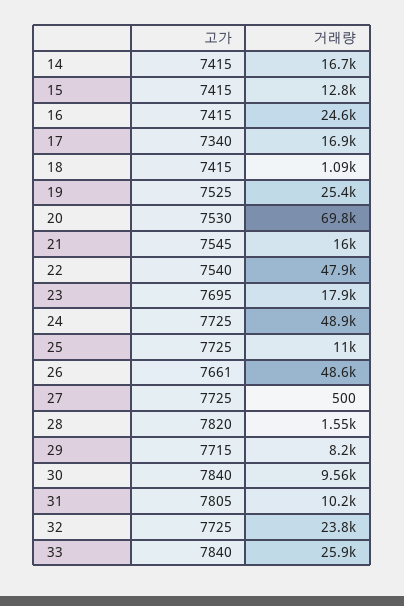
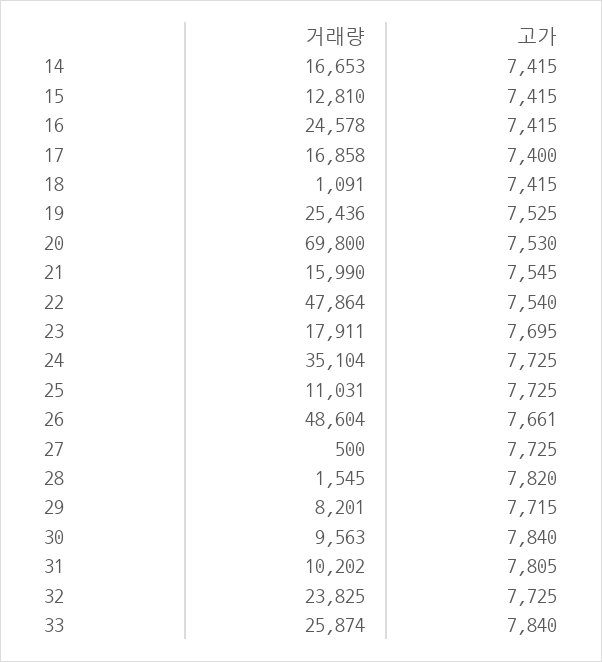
  {
    "고가": {
      "14": 7415,
      "15": 7415,
      "16": 7415,
-     "17": 7340,
+     "17": 7400,
      "18": 7415,
      "19": 7525,
      "20": 7530,
      "21": 7545,
      "22": 7540,
      "23": 7695,
      "24": 7725,
      "25": 7725,
      "26": 7661,
      "27": 7725,
      "28": 7820,
      "29": 7715,
      "30": 7840,
      "31": 7805,
      "32": 7725,
      "33": 7840
    },
    "거래량": {
      "14": 16653,
      "15": 12810,
      "16": 24578,
      "17": 16858,
      "18": 1091,
      "19": 25436,
      "20": 69800,
      "21": 15990,
      "22": 47864,
      "23": 17911,
-     "24": 48900,
+     "24": 35104,
      "25": 11031,
      "26": 48604,
      "27": 500,
      "28": 1545,
      "29": 8201,
      "30": 9563,
      "31": 10202,
      "32": 23825,
      "33": 25874
    }
  }

